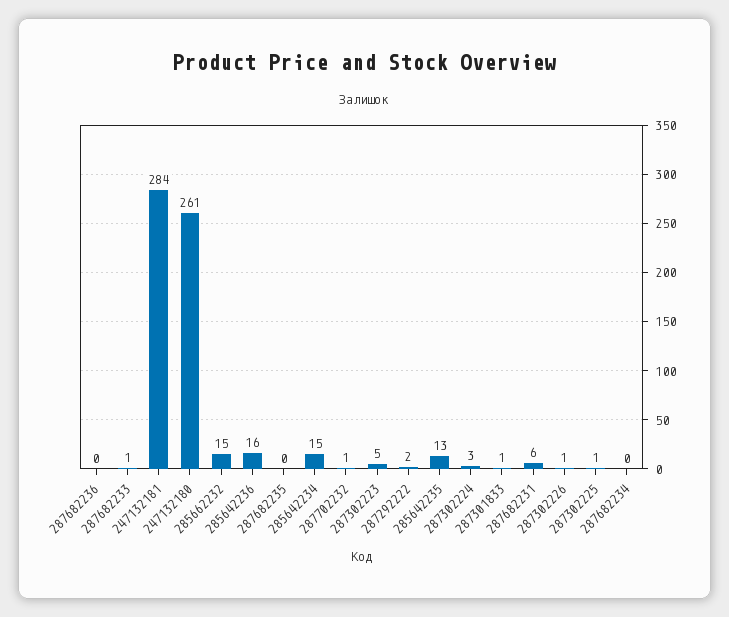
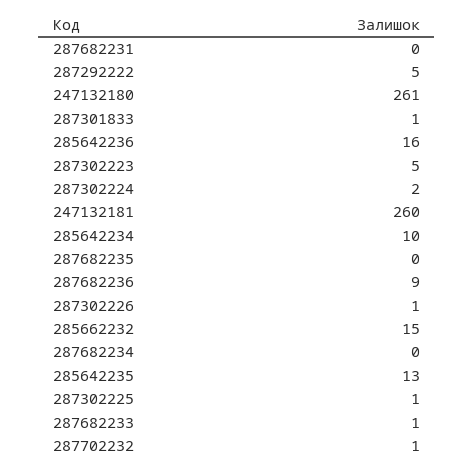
  {
-   "287682236": 0,
+   "287682236": 9,
    "287682233": 1,
-   "247132181": 284,
+   "247132181": 260,
    "247132180": 261,
    "285662232": 15,
    "285642236": 16,
    "287682235": 0,
-   "285642234": 15,
+   "285642234": 10,
    "287702232": 1,
    "287302223": 5,
-   "287292222": 2,
+   "287292222": 5,
    "285642235": 13,
-   "287302224": 3,
+   "287302224": 2,
    "287301833": 1,
-   "287682231": 6,
+   "287682231": 0,
    "287302226": 1,
    "287302225": 1,
    "287682234": 0
  }

